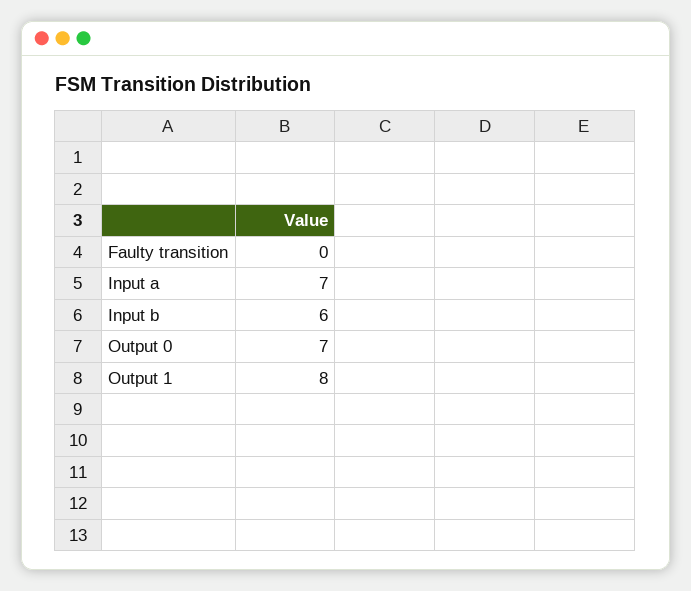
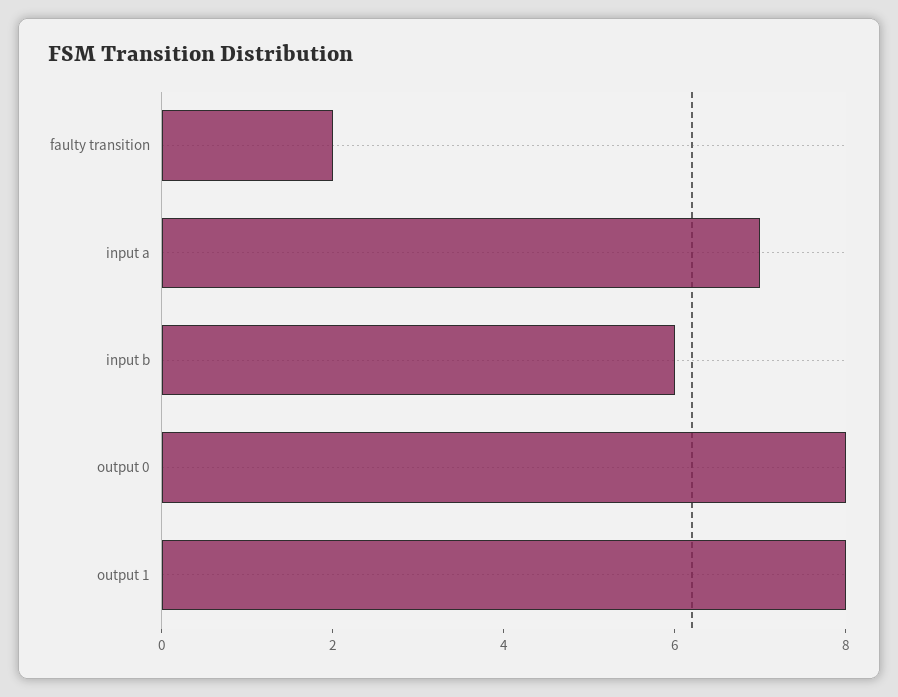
  {
-   "Faulty transition": 0,
+   "Faulty transition": 2,
    "Input a": 7,
    "Input b": 6,
-   "Output 0": 7,
+   "Output 0": 8,
    "Output 1": 8
  }

